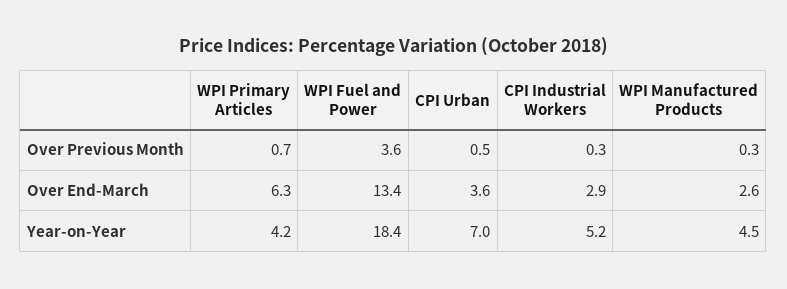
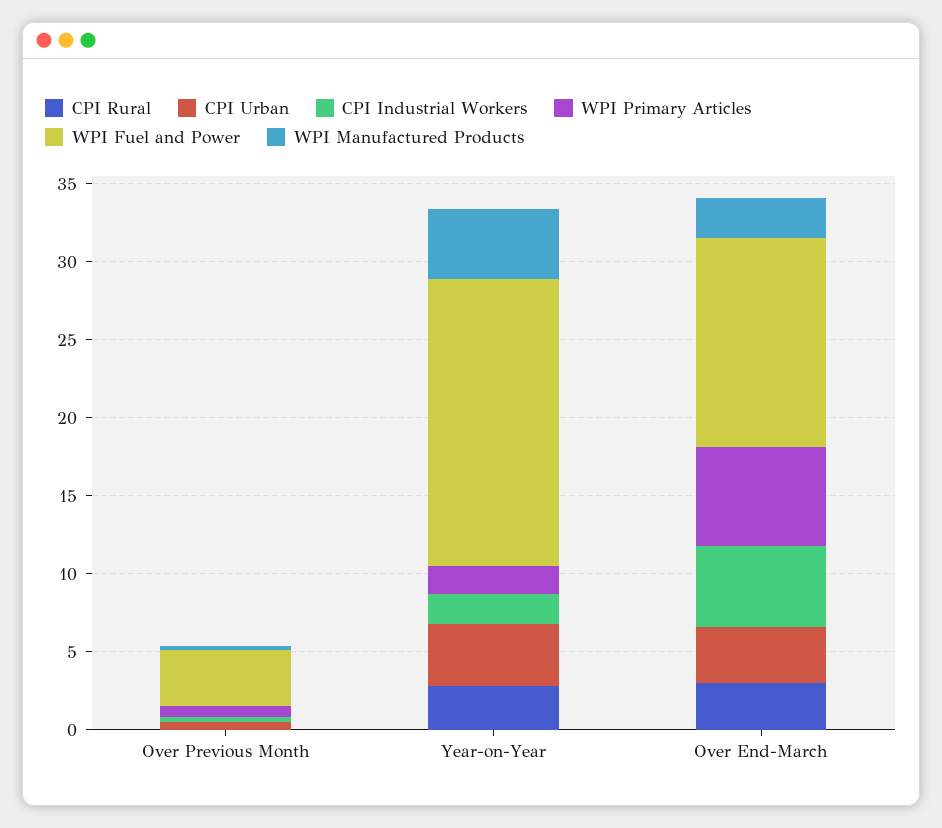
  {
    "WPI Primary Articles": {
      "Over Previous Month": 0.7,
      "Over End-March": 6.3,
-     "Year-on-Year": 4.2
+     "Year-on-Year": 2
    },
    "WPI Fuel and Power": {
      "Over Previous Month": 3.6,
      "Over End-March": 13.4,
      "Year-on-Year": 18.4
    },
    "CPI Urban": {
      "Over Previous Month": 0.5,
      "Over End-March": 3.6,
-     "Year-on-Year": 7
+     "Year-on-Year": 4
    },
    "CPI Industrial Workers": {
      "Over Previous Month": 0.3,
-     "Over End-March": 2.9,
+     "Over End-March": 5,
-     "Year-on-Year": 5.2
+     "Year-on-Year": 2
    },
    "WPI Manufactured Products": {
      "Over Previous Month": 0.3,
      "Over End-March": 2.6,
      "Year-on-Year": 4.5
-   }
+   },
+   "CPI Rural": {
+     "Over Previous Month": 0,
+     "Year-on-Year": 3,
+     "Over End-March": 3
+   }
  }

